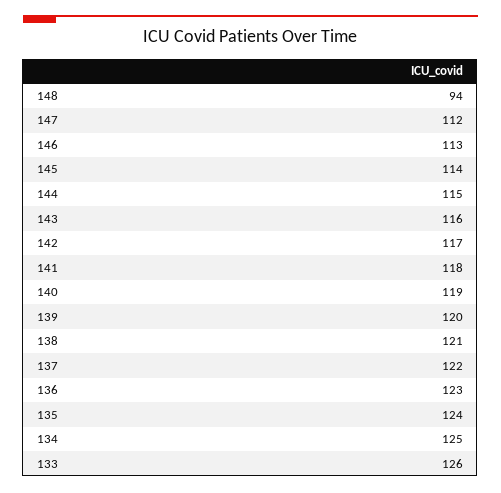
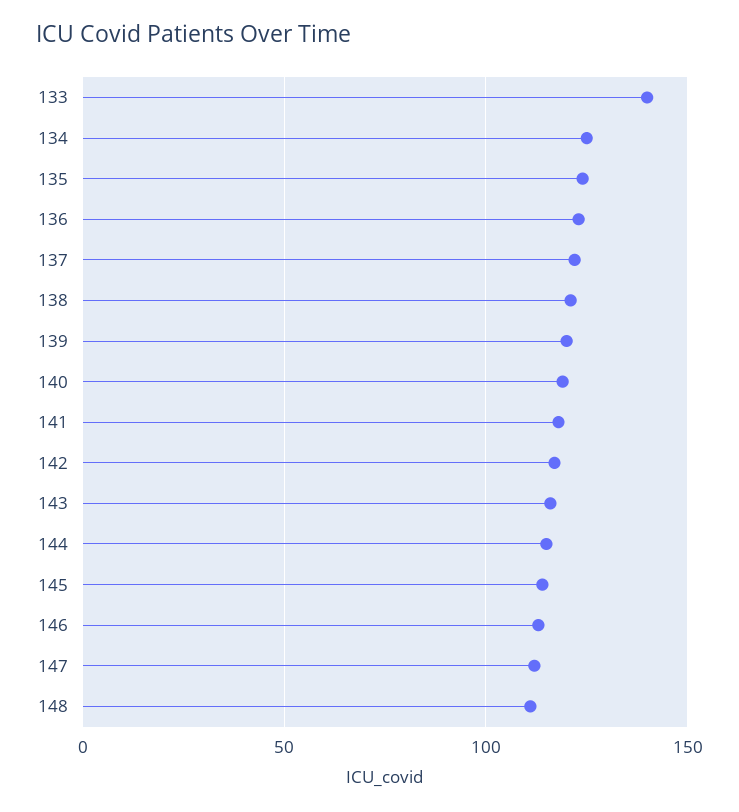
  {
-   "148": 94,
+   "148": 110,
    "147": 112,
    "146": 113,
    "145": 114,
    "144": 115,
    "143": 116,
    "142": 117,
    "141": 118,
    "140": 119,
    "139": 120,
    "138": 121,
    "137": 122,
    "136": 123,
    "135": 124,
    "134": 125,
-   "133": 126
+   "133": 140
  }

